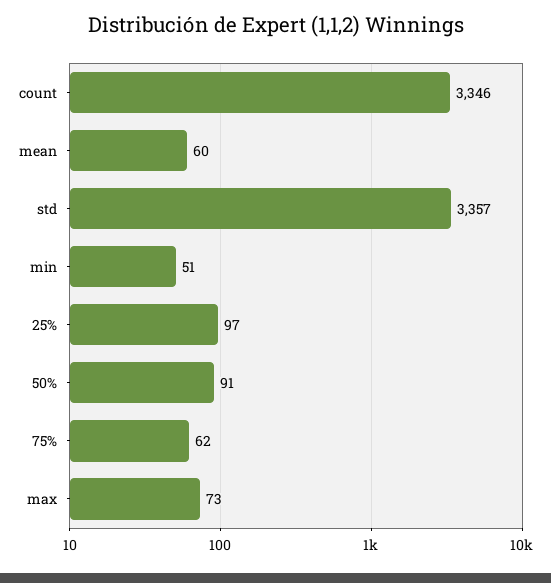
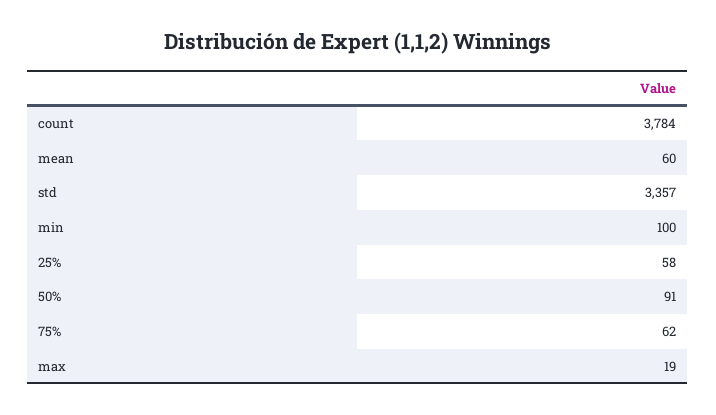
  {
-   "count": 3346,
+   "count": 3784,
    "mean": 60,
    "std": 3357,
-   "min": 51,
+   "min": 100,
-   "25%": 97,
+   "25%": 58,
    "50%": 91,
    "75%": 62,
-   "max": 73
+   "max": 19
  }

